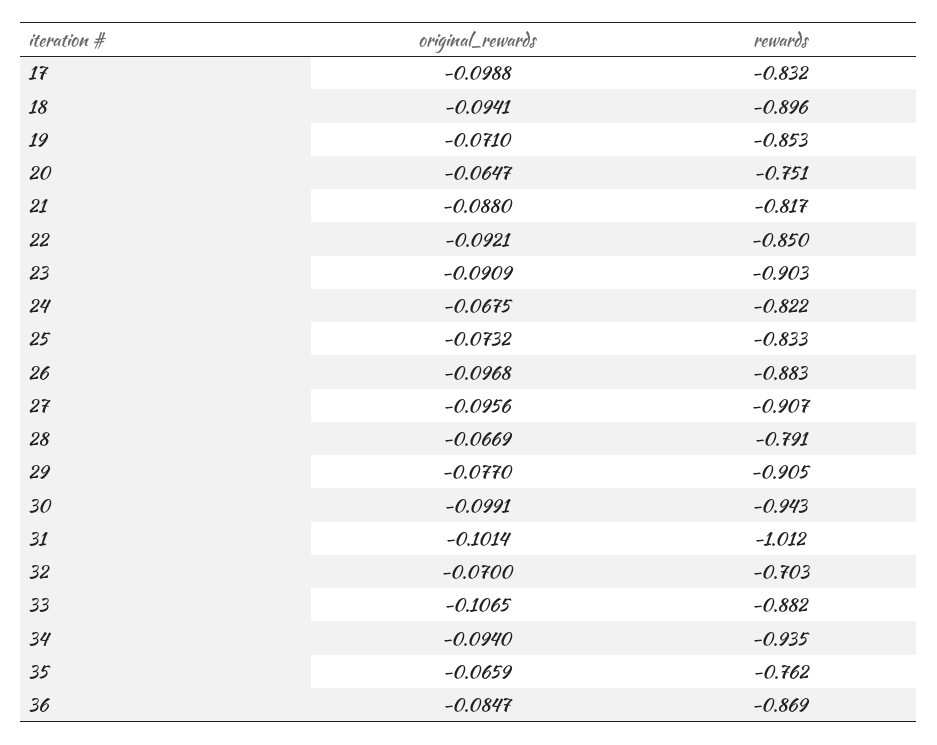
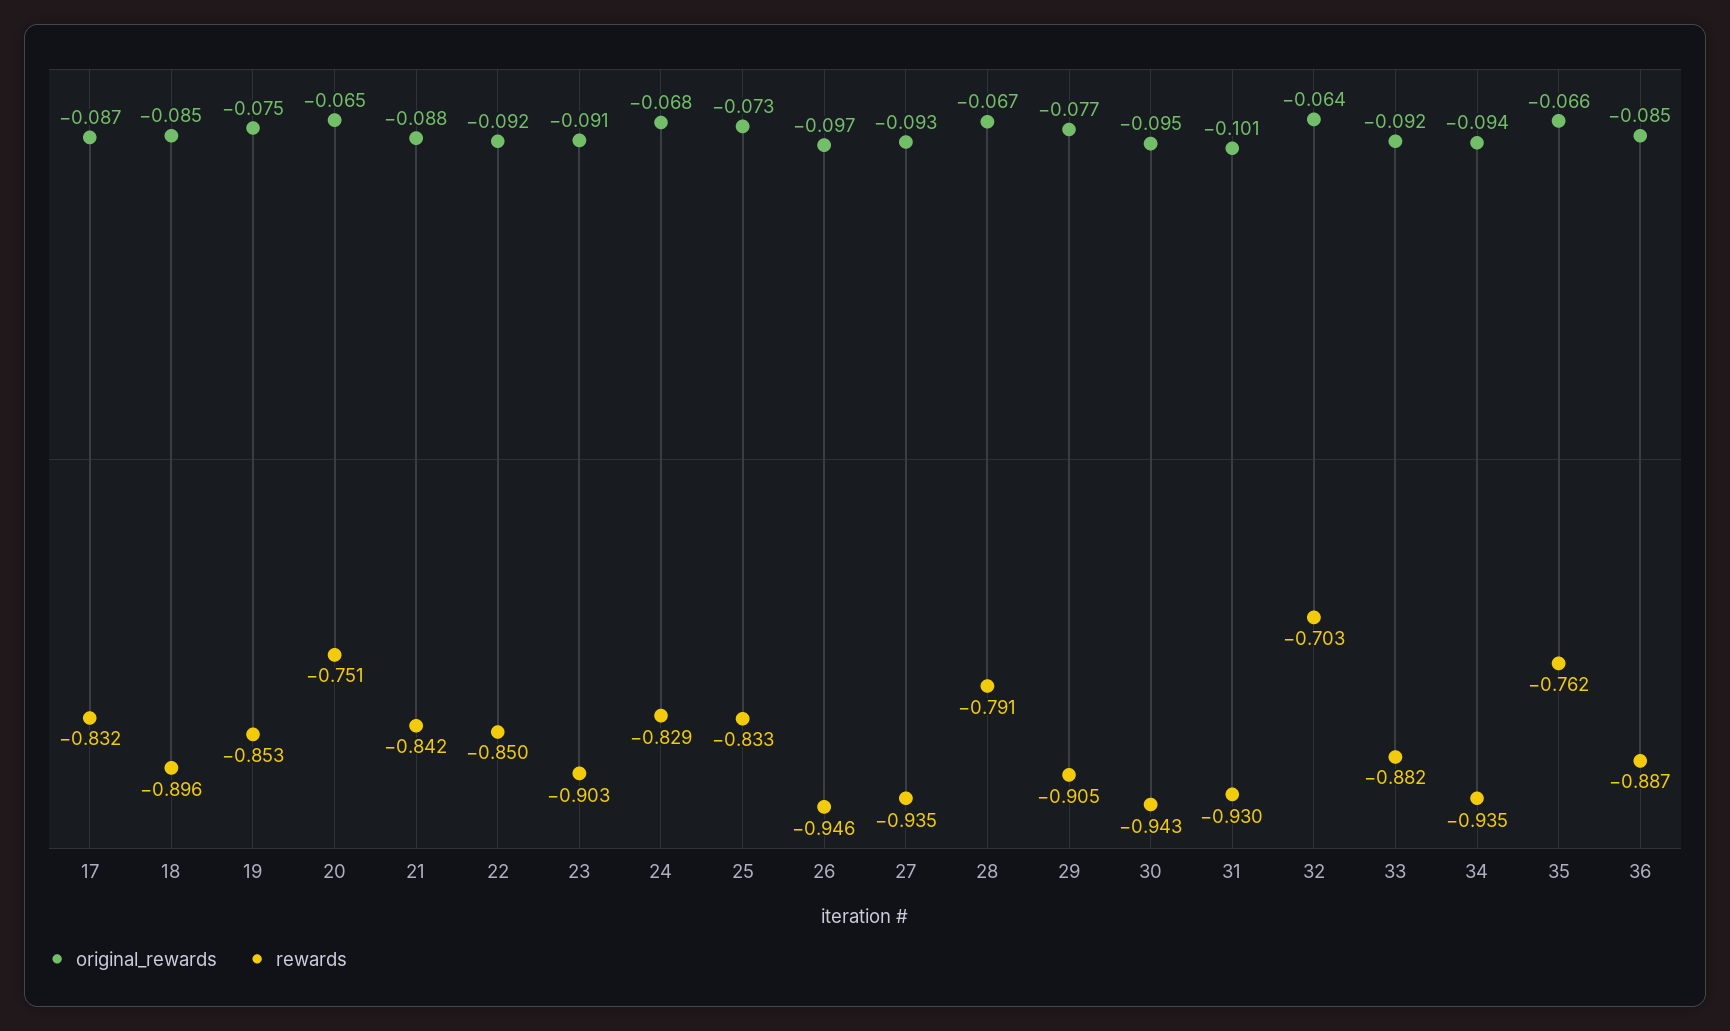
  {
    "original_rewards": {
-     "17": -0.0988,
+     "17": -0.087,
-     "18": -0.0941,
+     "18": -0.085,
-     "19": -0.071,
+     "19": -0.075,
      "20": -0.0647,
      "21": -0.088,
      "22": -0.0921,
      "23": -0.0909,
      "24": -0.0675,
      "25": -0.0732,
      "26": -0.0968,
-     "27": -0.0956,
+     "27": -0.093,
      "28": -0.0669,
      "29": -0.077,
-     "30": -0.0991,
+     "30": -0.095,
      "31": -0.1014,
-     "32": -0.07,
+     "32": -0.064,
-     "33": -0.1065,
+     "33": -0.092,
      "34": -0.094,
      "35": -0.0659,
      "36": -0.0847
    },
    "rewards": {
      "17": -0.832,
      "18": -0.896,
      "19": -0.853,
      "20": -0.751,
-     "21": -0.817,
+     "21": -0.842,
      "22": -0.85,
      "23": -0.903,
-     "24": -0.822,
+     "24": -0.829,
      "25": -0.833,
-     "26": -0.883,
+     "26": -0.946,
-     "27": -0.907,
+     "27": -0.935,
      "28": -0.791,
      "29": -0.905,
      "30": -0.943,
-     "31": -1.012,
+     "31": -0.93,
      "32": -0.703,
      "33": -0.882,
      "34": -0.935,
      "35": -0.762,
-     "36": -0.869
+     "36": -0.887
    }
  }

